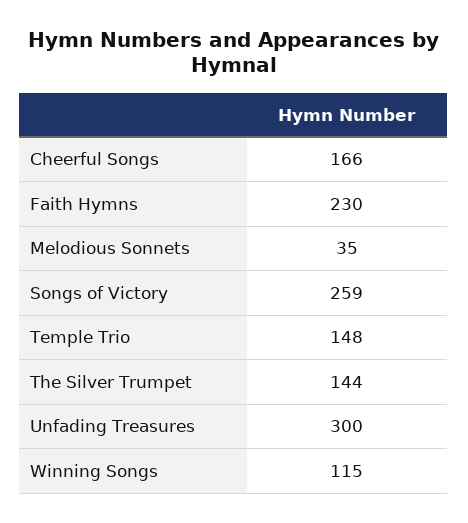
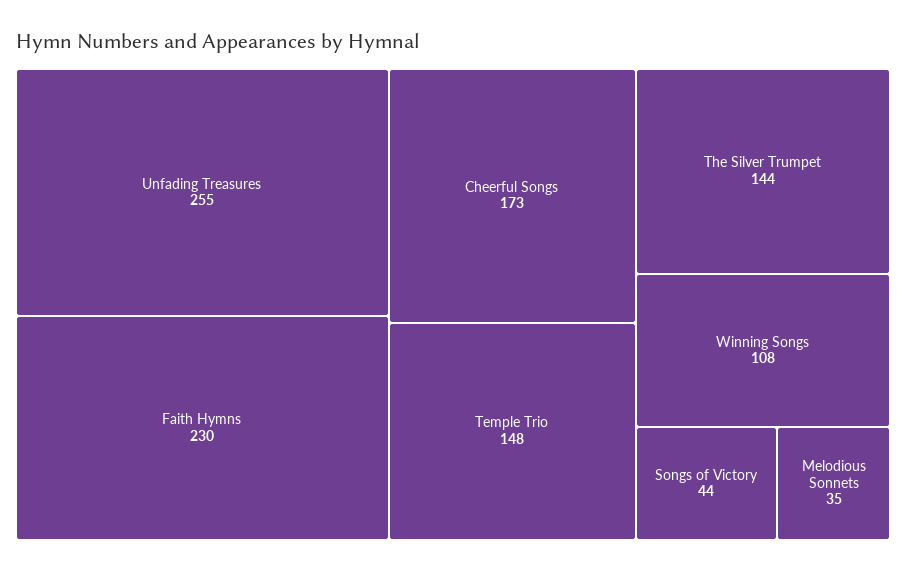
  {
-   "Cheerful Songs": 166,
+   "Cheerful Songs": 173,
    "Faith Hymns": 230,
    "Melodious Sonnets": 35,
-   "Songs of Victory": 259,
+   "Songs of Victory": 44,
    "Temple Trio": 148,
    "The Silver Trumpet": 144,
-   "Unfading Treasures": 300,
+   "Unfading Treasures": 255,
-   "Winning Songs": 115
+   "Winning Songs": 108
  }

